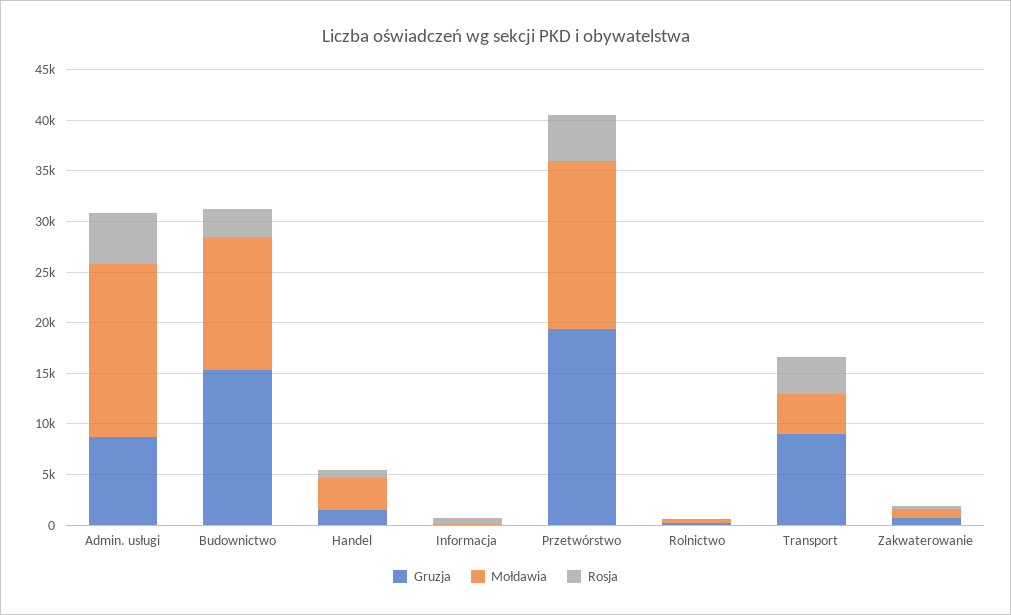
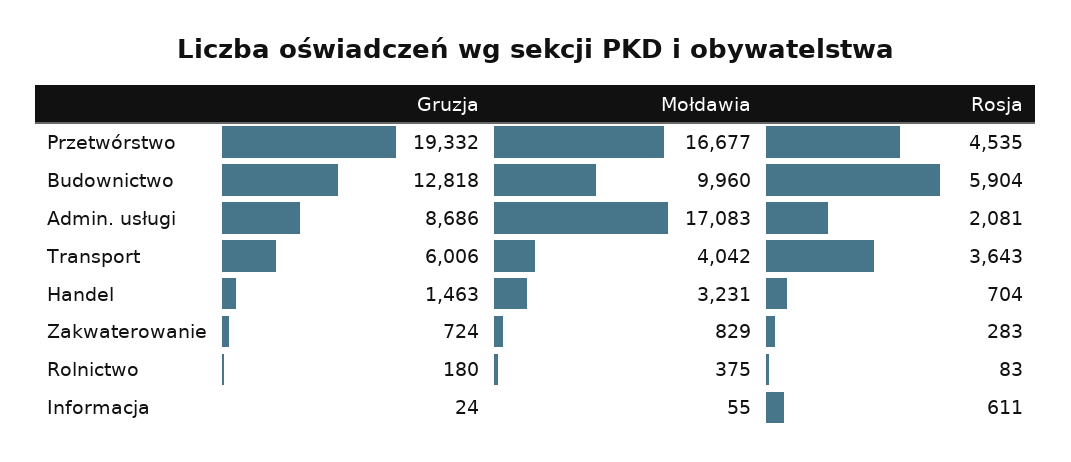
  {
    "Gruzja": {
      "Admin. usługi": 8686,
-     "Budownictwo": 15000,
+     "Budownictwo": 12818,
      "Handel": 1463,
      "Informacja": 24,
      "Przetwórstwo": 19332,
      "Rolnictwo": 180,
-     "Transport": 9000,
+     "Transport": 6006,
      "Zakwaterowanie": 724
    },
    "Mołdawia": {
      "Admin. usługi": 17083,
-     "Budownictwo": 13000,
+     "Budownictwo": 9960,
      "Handel": 3231,
      "Informacja": 55,
      "Przetwórstwo": 16677,
      "Rolnictwo": 375,
      "Transport": 4042,
      "Zakwaterowanie": 829
    },
    "Rosja": {
-     "Admin. usługi": 5000,
+     "Admin. usługi": 2081,
-     "Budownictwo": 3000,
+     "Budownictwo": 5904,
      "Handel": 704,
      "Informacja": 611,
      "Przetwórstwo": 4535,
      "Rolnictwo": 83,
      "Transport": 3643,
      "Zakwaterowanie": 283
    }
  }

